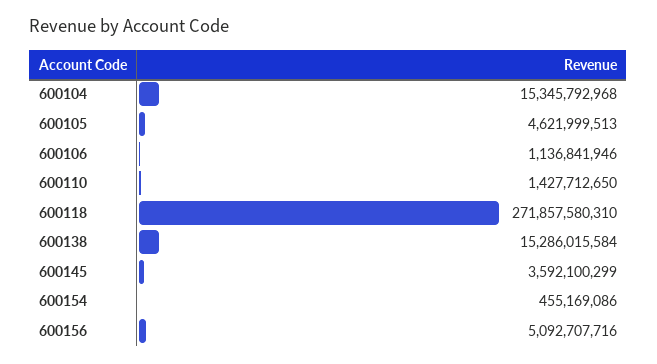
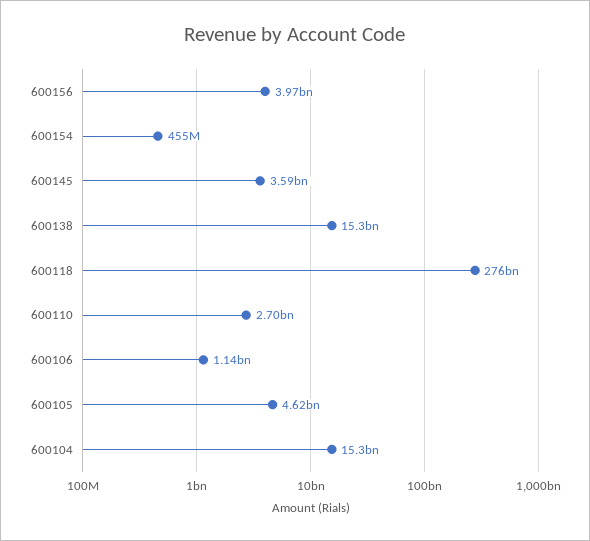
  {
    "600104": 15345792968,
    "600105": 4621999513,
    "600106": 1136841946,
-   "600110": 1427712650,
+   "600110": 2700000000,
-   "600118": 271857580310,
+   "600118": 276000000000,
    "600138": 15286015584,
    "600145": 3592100299,
    "600154": 455169086,
-   "600156": 5092707716
+   "600156": 3970000000
  }

